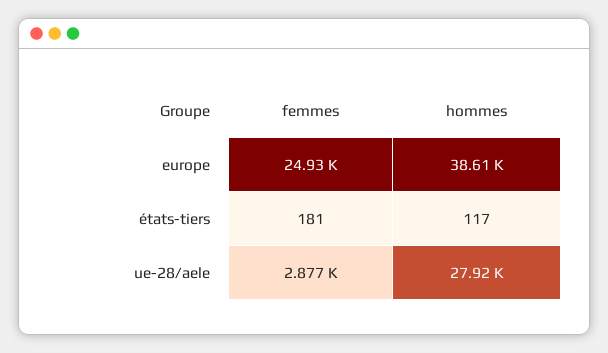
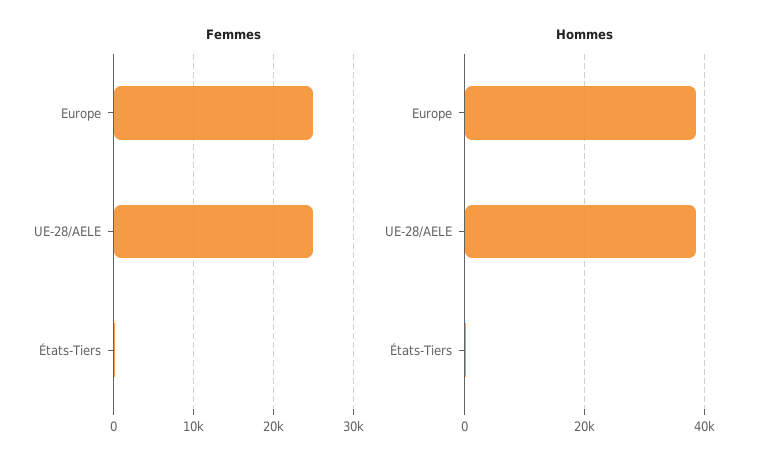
  {
    "femmes": {
      "europe": 24930,
      "états-tiers": 181,
-     "ue-28/aele": 2877
+     "ue-28/aele": 25000
    },
    "hommes": {
      "europe": 38610,
      "états-tiers": 117,
-     "ue-28/aele": 27920
+     "ue-28/aele": 38000
    }
  }

